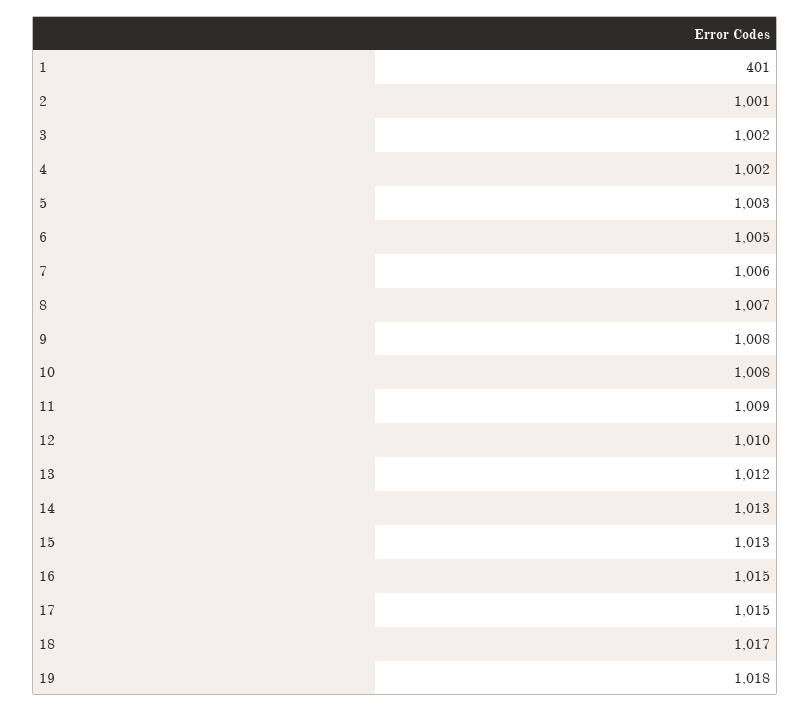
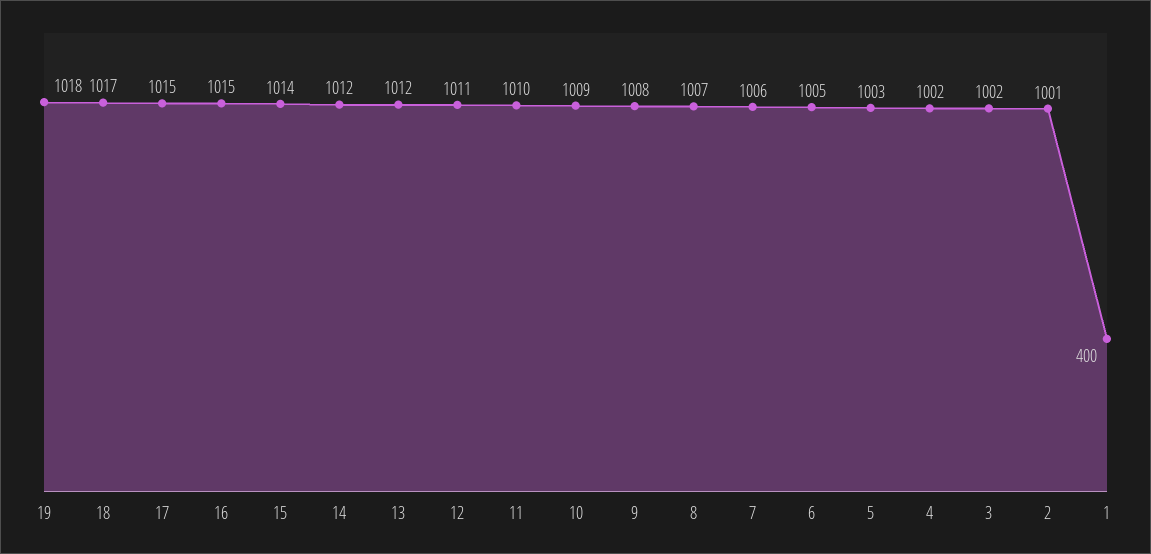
  {
-   "1": 401,
+   "1": 400,
    "2": 1001,
    "3": 1002,
    "4": 1002,
    "5": 1003,
    "6": 1005,
    "7": 1006,
    "8": 1007,
    "9": 1008,
-   "10": 1008,
+   "10": 1009,
-   "11": 1009,
+   "11": 1010,
-   "12": 1010,
+   "12": 1011,
    "13": 1012,
-   "14": 1013,
+   "14": 1012,
-   "15": 1013,
+   "15": 1014,
    "16": 1015,
    "17": 1015,
    "18": 1017,
    "19": 1018
  }

